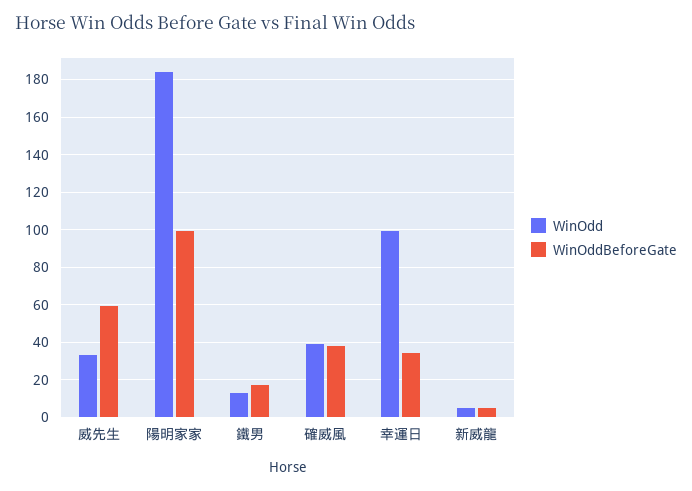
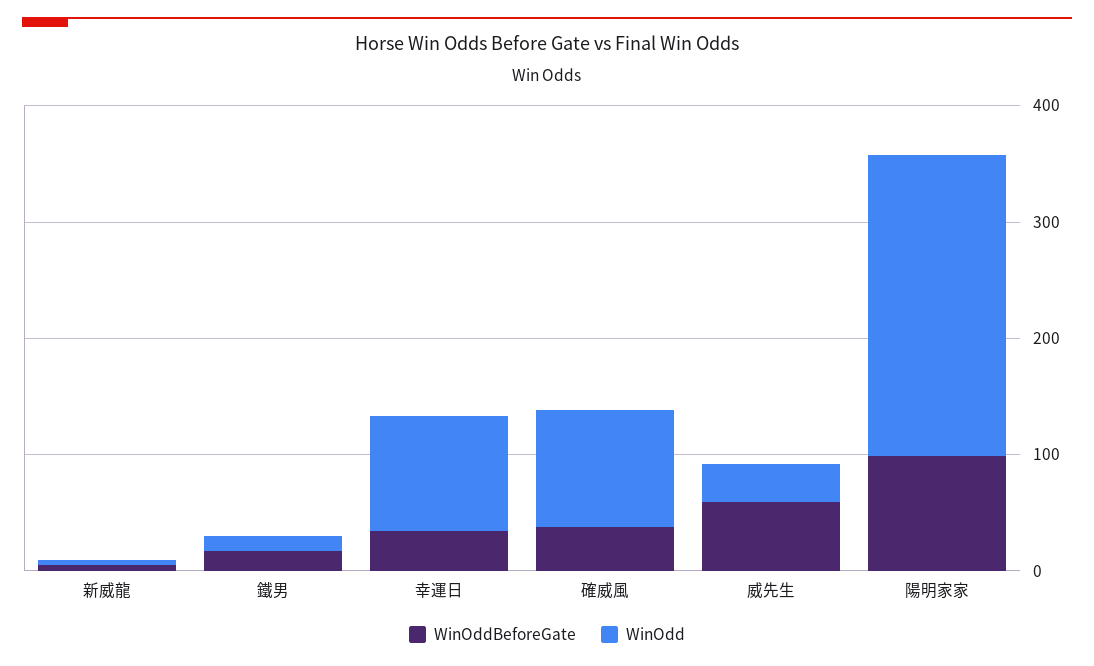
  {
    "WinOdd": {
      "威先生": 35,
-     "陽明家家": 185,
+     "陽明家家": 260,
      "鐵男": 15,
-     "確威風": 40,
+     "確威風": 100,
      "幸運日": 100,
      "新威龍": 5
    },
    "WinOddBeforeGate": {
      "威先生": 60,
      "陽明家家": 100,
      "鐵男": 15,
      "確威風": 40,
      "幸運日": 35,
      "新威龍": 5
    }
  }

